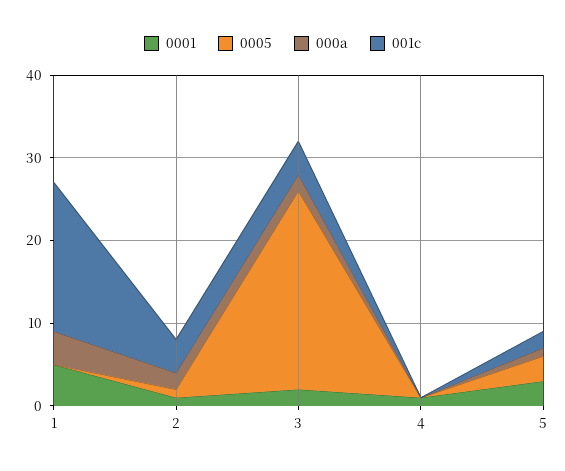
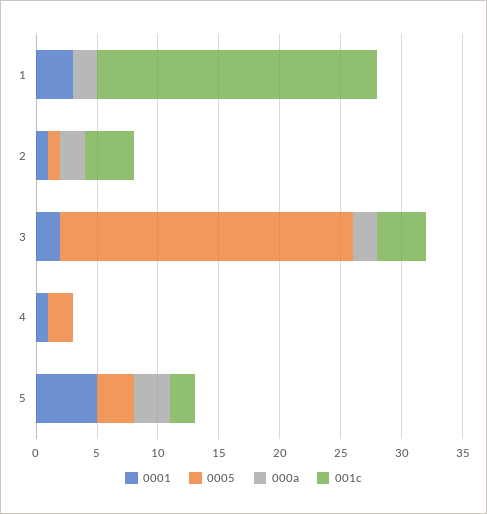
  {
    "0001": {
-     "1": 5,
+     "1": 3,
      "2": 1,
      "3": 2,
      "4": 1,
-     "5": 3
+     "5": 5
    },
    "0005": {
      "1": 0,
      "2": 1,
      "3": 24,
-     "4": 0,
+     "4": 2,
      "5": 3
    },
    "000a": {
-     "1": 4,
+     "1": 2,
      "2": 2,
      "3": 2,
      "4": 0,
-     "5": 1
+     "5": 3
    },
    "001c": {
-     "1": 18,
+     "1": 23,
      "2": 4,
      "3": 4,
      "4": 0,
      "5": 2
    }
  }

